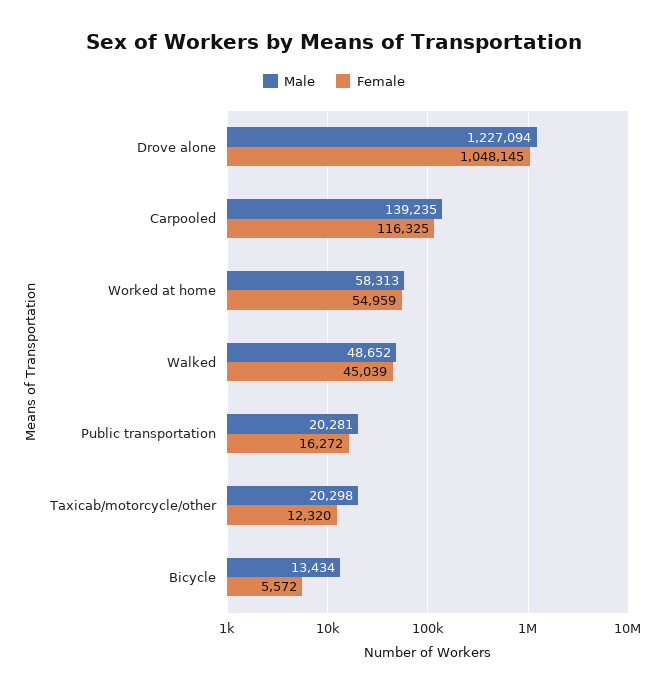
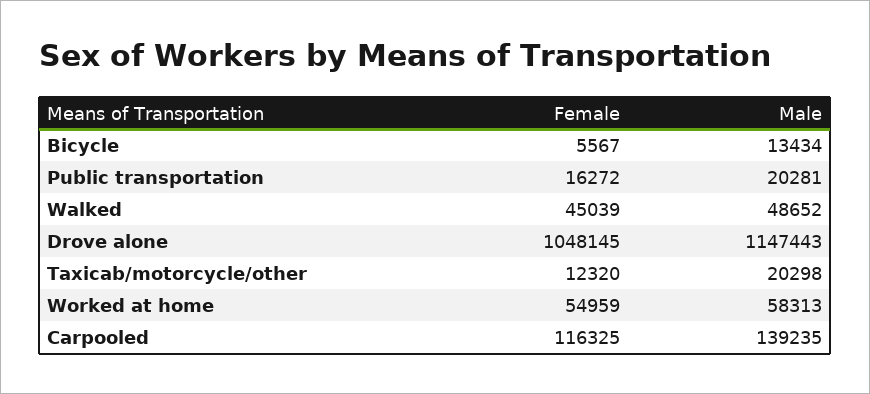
  {
    "Male": {
-     "Drove alone": 1227094,
+     "Drove alone": 1147443,
      "Carpooled": 139235,
      "Worked at home": 58313,
      "Walked": 48652,
      "Public transportation": 20281,
      "Taxicab/motorcycle/other": 20298,
      "Bicycle": 13434
    },
    "Female": {
      "Drove alone": 1048145,
      "Carpooled": 116325,
      "Worked at home": 54959,
      "Walked": 45039,
      "Public transportation": 16272,
      "Taxicab/motorcycle/other": 12320,
-     "Bicycle": 5572
+     "Bicycle": 5567
    }
  }

